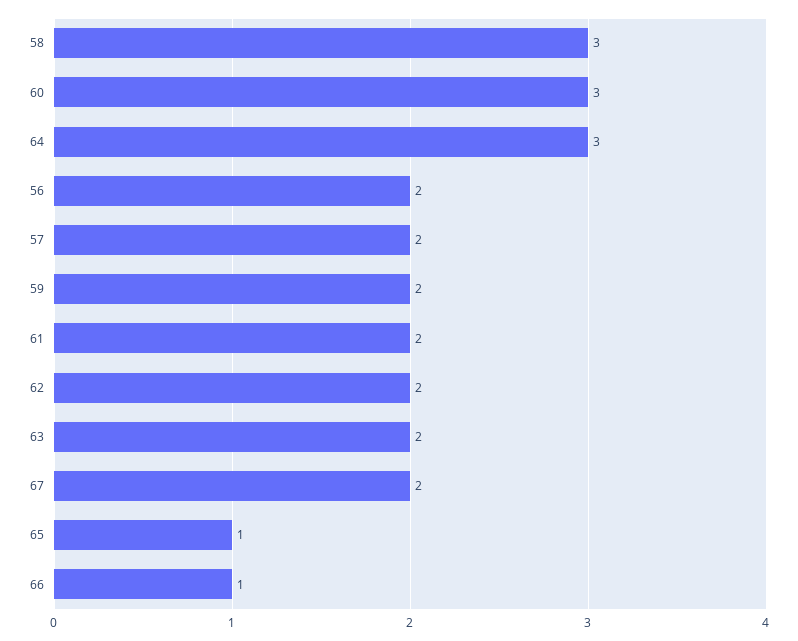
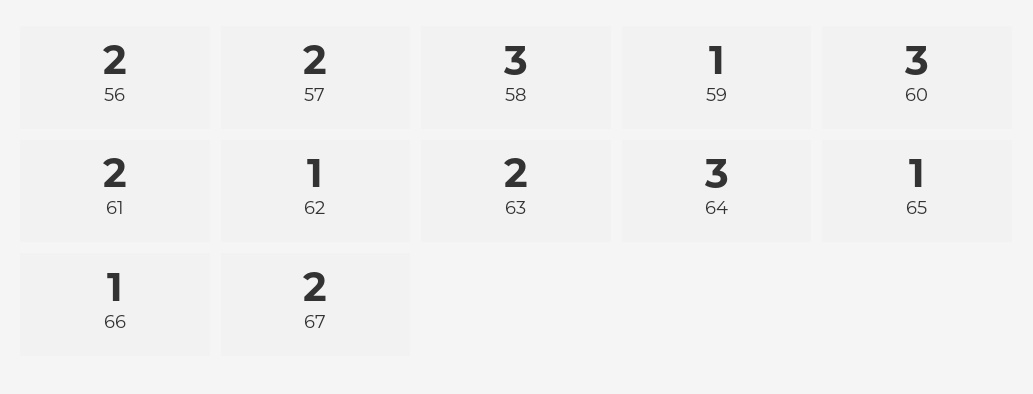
  {
    "58": 3,
    "60": 3,
    "64": 3,
    "56": 2,
    "57": 2,
-   "59": 2,
+   "59": 1,
    "61": 2,
-   "62": 2,
+   "62": 1,
    "63": 2,
    "67": 2,
    "65": 1,
    "66": 1
  }

